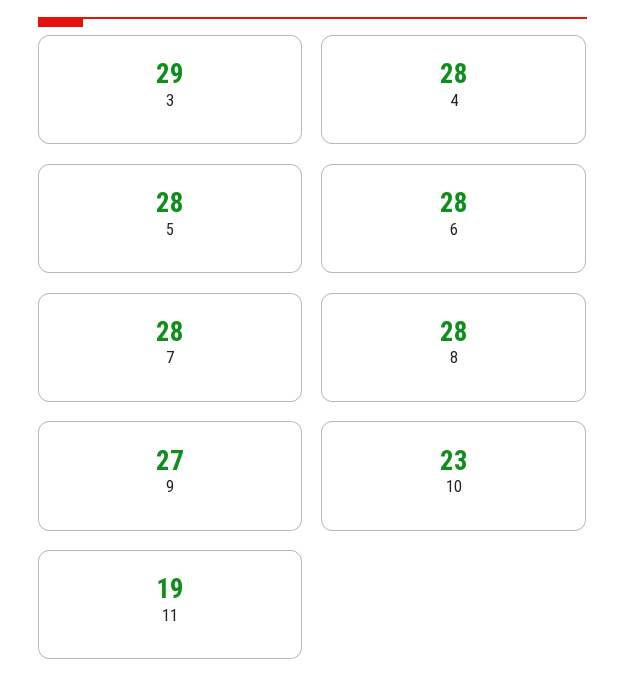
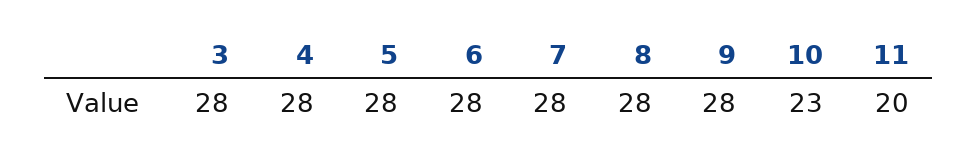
  {
-   "3": 29,
+   "3": 28,
    "4": 28,
    "5": 28,
    "6": 28,
    "7": 28,
    "8": 28,
-   "9": 27,
+   "9": 28,
    "10": 23,
-   "11": 19
+   "11": 20
  }

